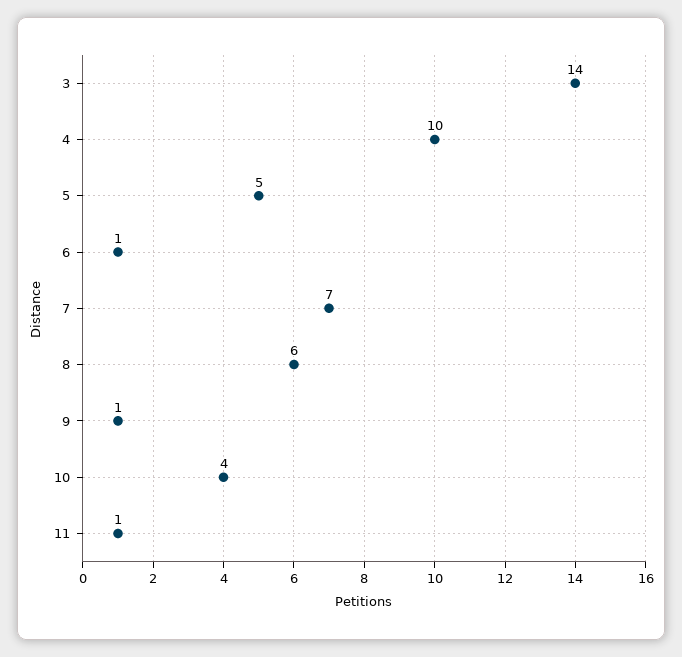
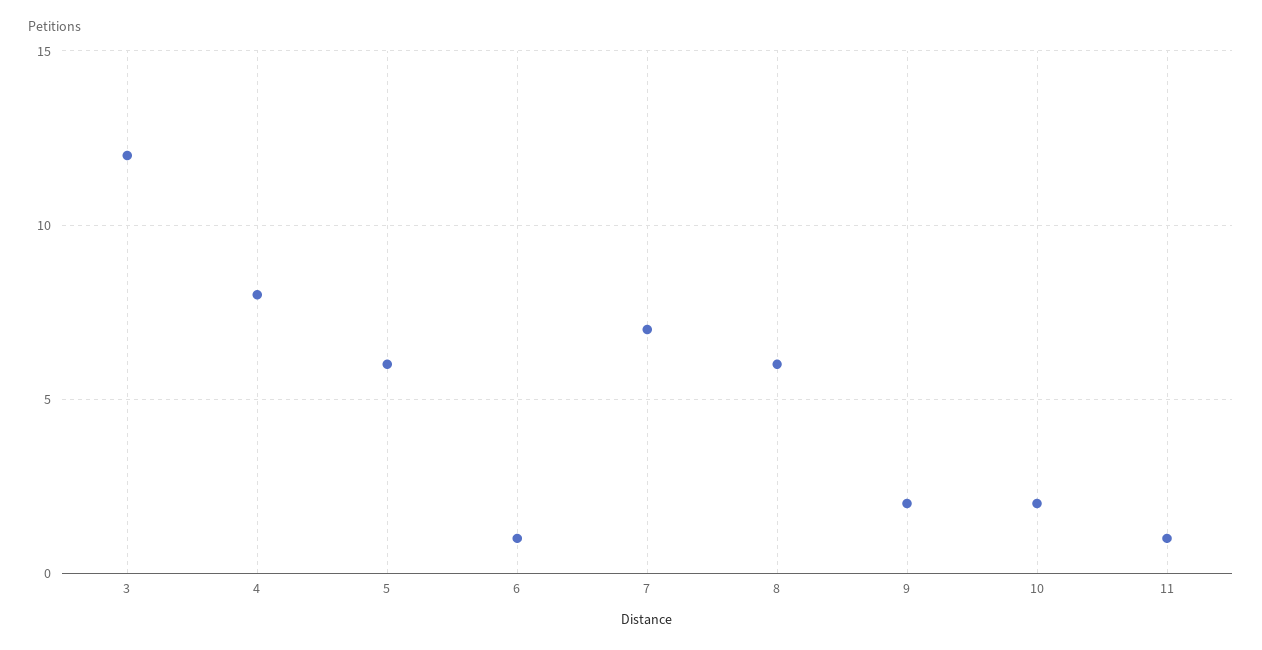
  {
-   "3": 14,
+   "3": 12,
-   "4": 10,
+   "4": 8,
-   "5": 5,
+   "5": 6,
    "6": 1,
    "7": 7,
    "8": 6,
-   "9": 1,
+   "9": 2,
-   "10": 4,
+   "10": 2,
    "11": 1
  }

